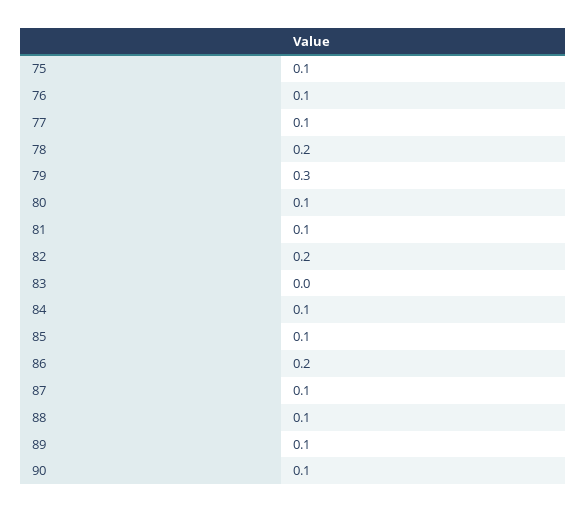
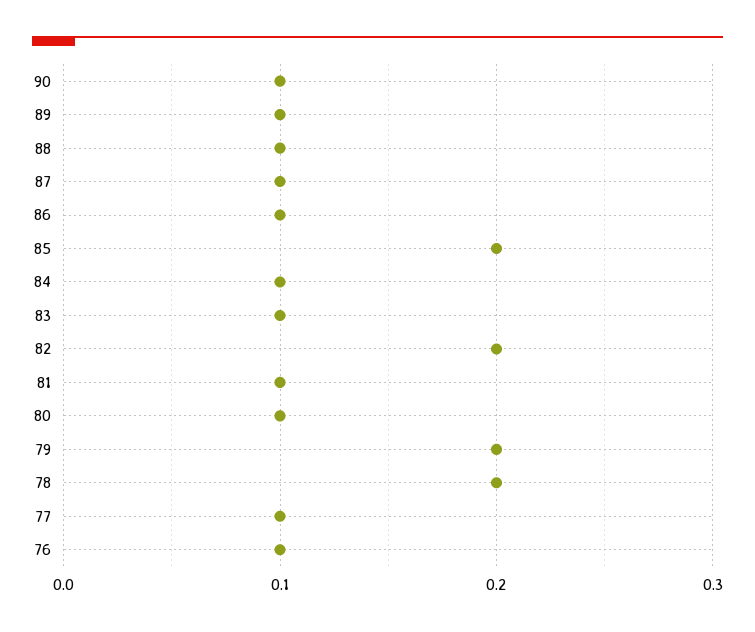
  {
-   "75": 0.1,
    "76": 0.1,
    "77": 0.1,
    "78": 0.2,
-   "79": 0.3,
+   "79": 0.2,
    "80": 0.1,
    "81": 0.1,
    "82": 0.2,
-   "83": 0,
+   "83": 0.1,
    "84": 0.1,
-   "85": 0.1,
+   "85": 0.2,
-   "86": 0.2,
+   "86": 0.1,
    "87": 0.1,
    "88": 0.1,
    "89": 0.1,
    "90": 0.1
  }

